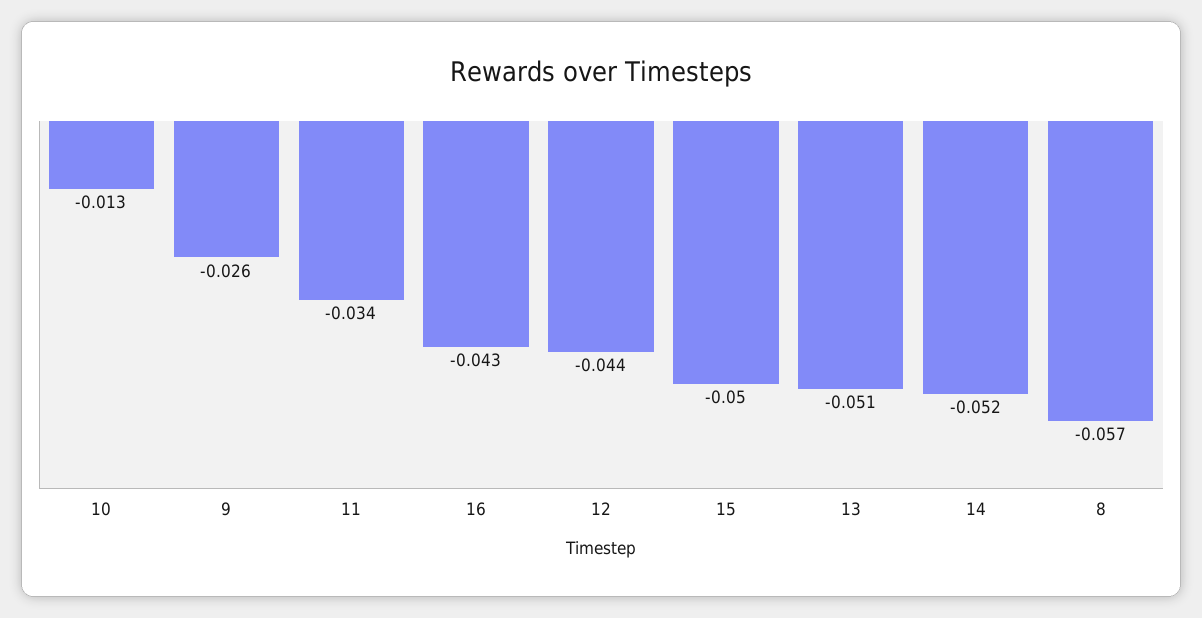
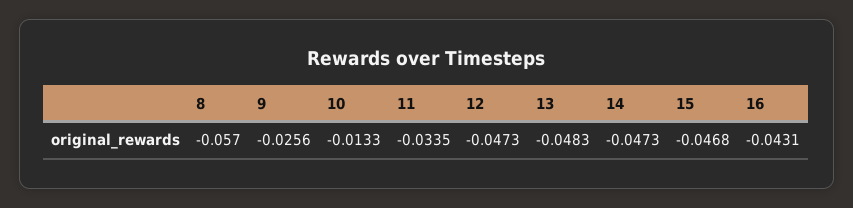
  {
    "10": -0.0133,
    "9": -0.0256,
    "11": -0.0335,
    "16": -0.0431,
-   "12": -0.044,
+   "12": -0.0473,
-   "15": -0.05,
+   "15": -0.0468,
-   "13": -0.051,
+   "13": -0.0483,
-   "14": -0.052,
+   "14": -0.0473,
    "8": -0.057
  }

